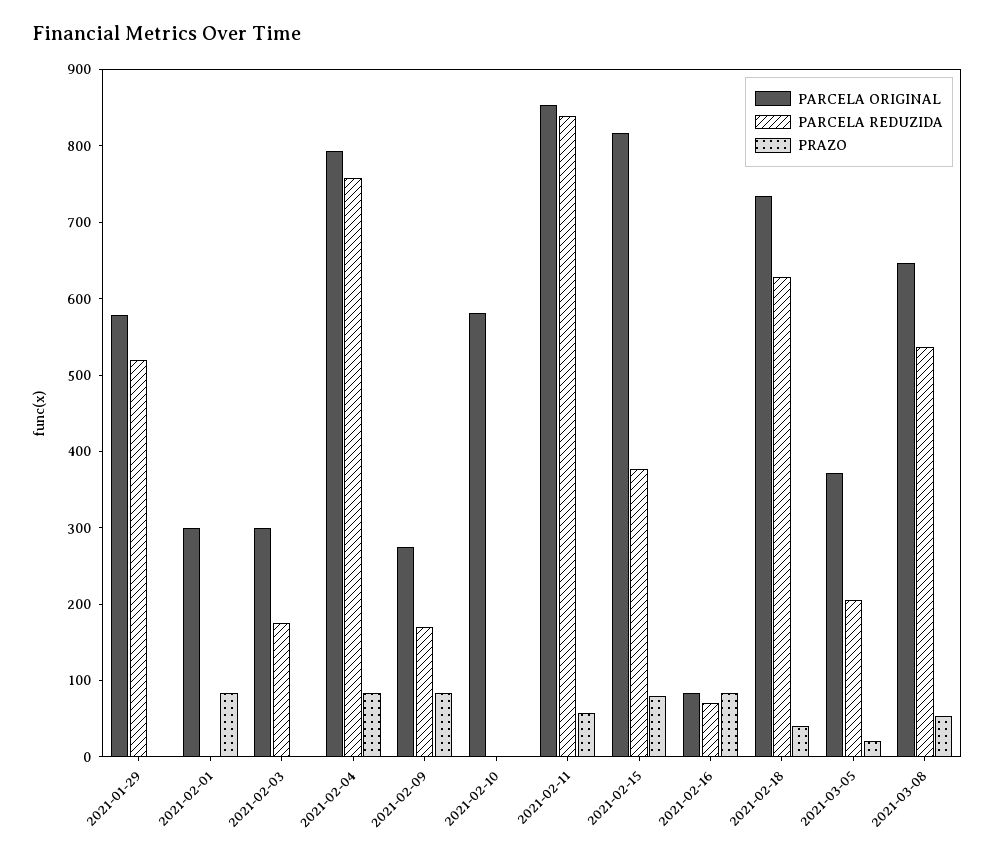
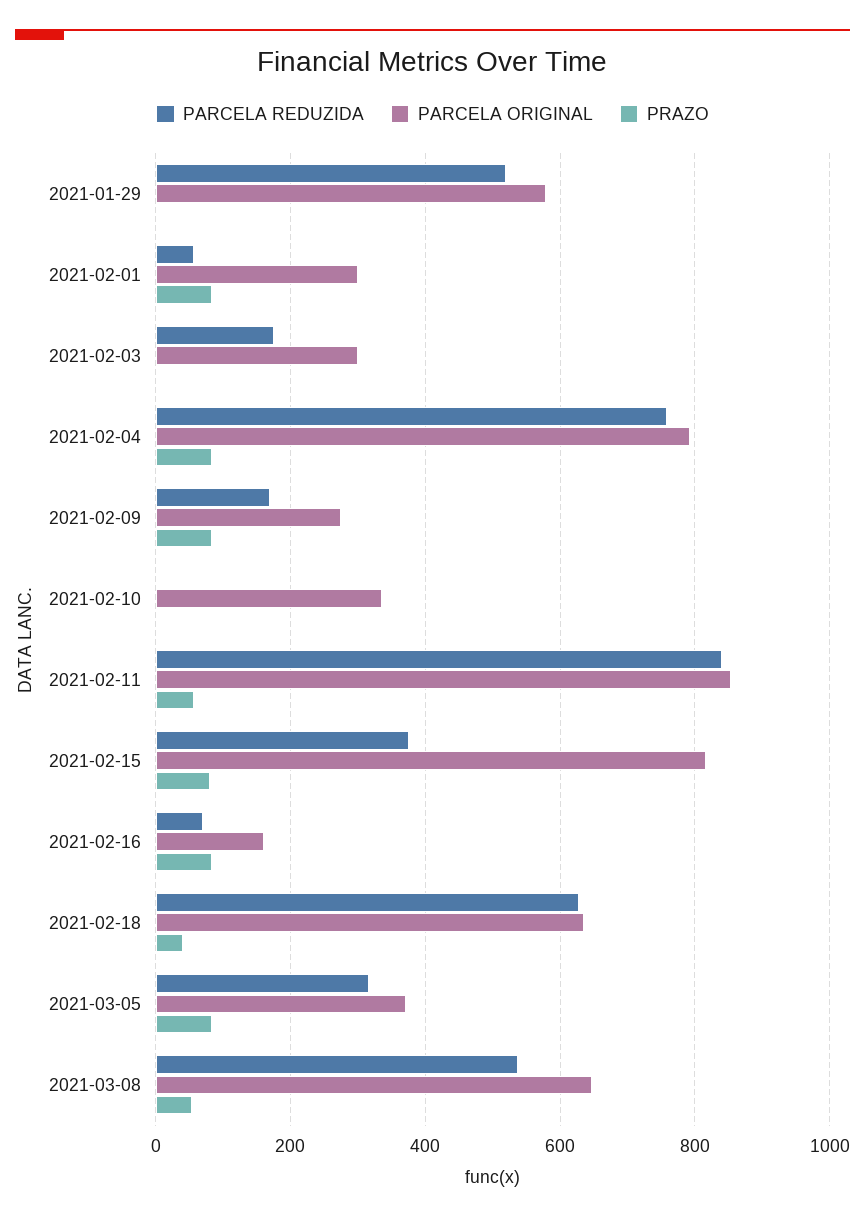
  {
    "PARCELA ORIGINAL": {
      "2021-01-29": 580,
      "2021-02-01": 300,
      "2021-02-03": 300,
      "2021-02-04": 800,
      "2021-02-09": 280,
-     "2021-02-10": 580,
+     "2021-02-10": 340,
      "2021-02-11": 860,
      "2021-02-15": 820,
-     "2021-02-16": 80,
+     "2021-02-16": 160,
-     "2021-02-18": 740,
+     "2021-02-18": 640,
      "2021-03-05": 380,
      "2021-03-08": 640
    },
    "PARCELA REDUZIDA": {
      "2021-01-29": 520,
-     "2021-02-01": 0,
+     "2021-02-01": 60,
      "2021-02-03": 180,
      "2021-02-04": 760,
      "2021-02-09": 180,
      "2021-02-10": 0,
      "2021-02-11": 840,
      "2021-02-15": 380,
      "2021-02-16": 60,
      "2021-02-18": 620,
-     "2021-03-05": 200,
+     "2021-03-05": 320,
      "2021-03-08": 540
    },
    "PRAZO": {
      "2021-01-29": 0,
      "2021-02-01": 80,
      "2021-02-03": 0,
      "2021-02-04": 80,
      "2021-02-09": 80,
      "2021-02-10": 0,
      "2021-02-11": 60,
      "2021-02-15": 80,
      "2021-02-16": 80,
      "2021-02-18": 40,
-     "2021-03-05": 20,
+     "2021-03-05": 80,
      "2021-03-08": 60
    }
  }

